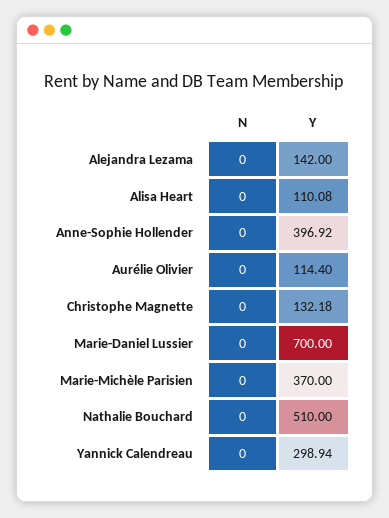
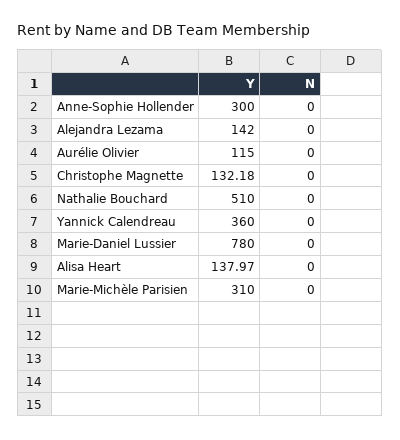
  {
    "N": {
      "Alejandra Lezama": 0,
      "Alisa Heart": 0,
      "Anne-Sophie Hollender": 0,
      "Aurélie Olivier": 0,
      "Christophe Magnette": 0,
      "Marie-Daniel Lussier": 0,
      "Marie-Michèle Parisien": 0,
      "Nathalie Bouchard": 0,
      "Yannick Calendreau": 0
    },
    "Y": {
      "Alejandra Lezama": 142,
-     "Alisa Heart": 110.08,
+     "Alisa Heart": 137.97,
-     "Anne-Sophie Hollender": 396.92,
+     "Anne-Sophie Hollender": 300,
-     "Aurélie Olivier": 114.4,
+     "Aurélie Olivier": 115,
      "Christophe Magnette": 132.18,
-     "Marie-Daniel Lussier": 700,
+     "Marie-Daniel Lussier": 780,
-     "Marie-Michèle Parisien": 370,
+     "Marie-Michèle Parisien": 310,
      "Nathalie Bouchard": 510,
-     "Yannick Calendreau": 298.94
+     "Yannick Calendreau": 360
    }
  }

